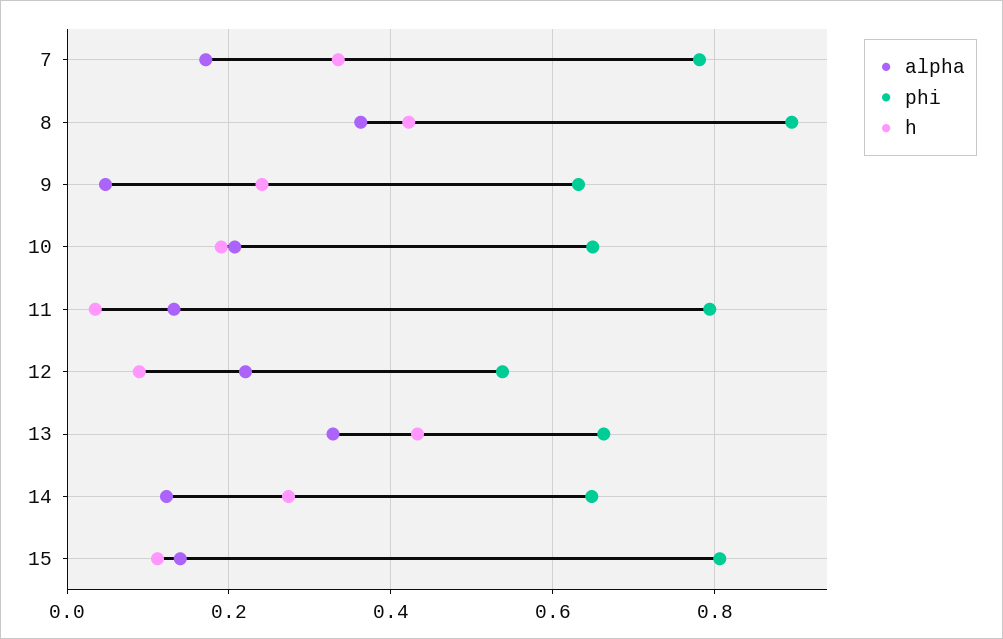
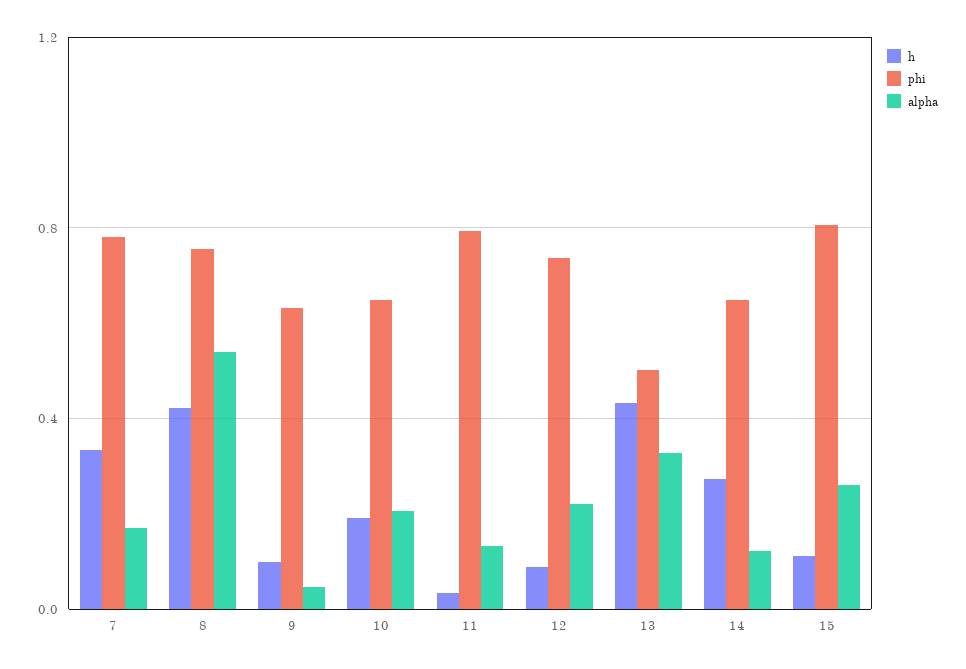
  {
    "alpha": {
      "7": 0.18,
-     "8": 0.36,
+     "8": 0.55,
      "9": 0.04,
      "10": 0.2,
      "11": 0.14,
      "12": 0.22,
      "13": 0.32,
      "14": 0.12,
-     "15": 0.14
+     "15": 0.25
    },
    "phi": {
      "7": 0.78,
-     "8": 0.9,
+     "8": 0.75,
      "9": 0.64,
      "10": 0.64,
      "11": 0.8,
-     "12": 0.54,
+     "12": 0.75,
-     "13": 0.66,
+     "13": 0.5,
      "14": 0.64,
      "15": 0.8
    },
    "h": {
      "7": 0.34,
      "8": 0.42,
-     "9": 0.24,
+     "9": 0.1,
      "10": 0.2,
      "11": 0.04,
      "12": 0.08,
      "13": 0.44,
      "14": 0.28,
      "15": 0.12
    }
  }

